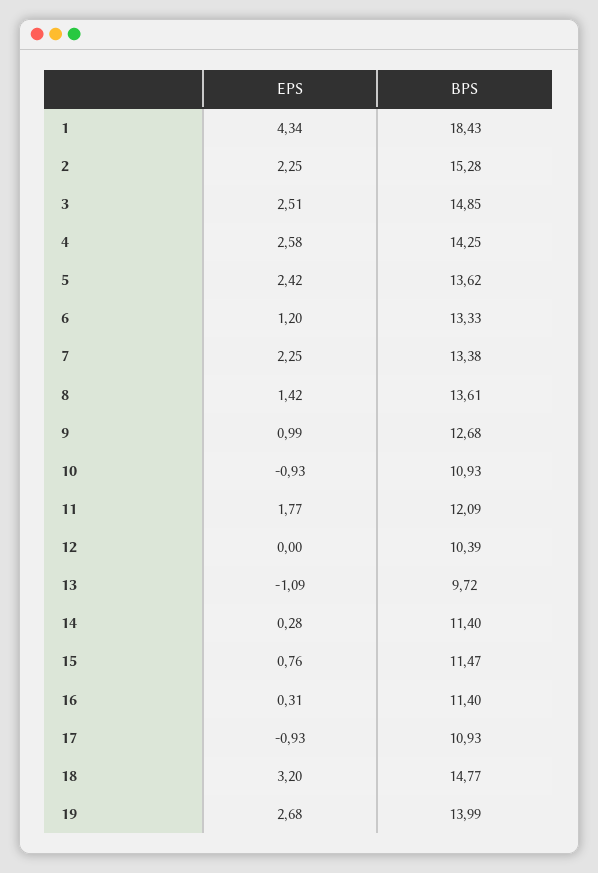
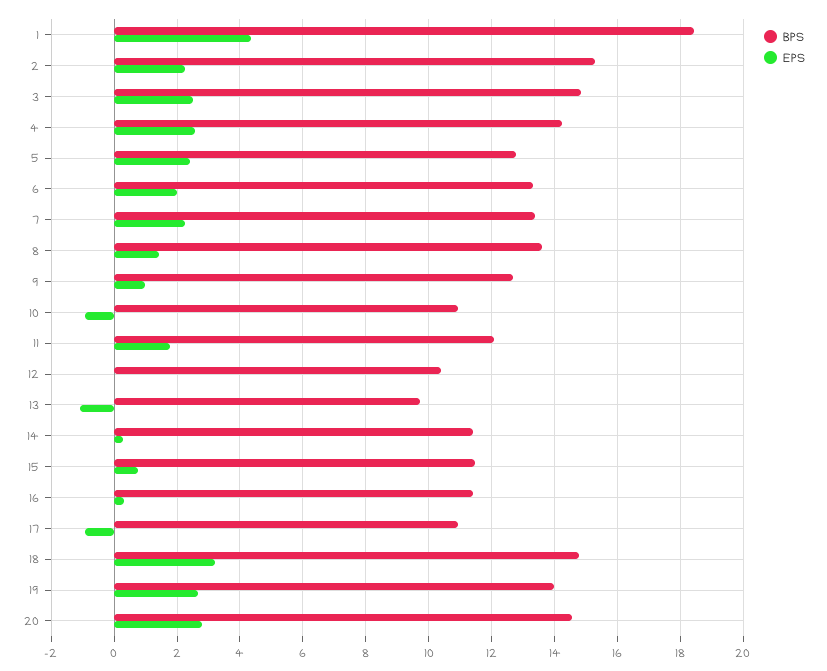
  {
    "EPS": {
      "1": 4.34,
      "2": 2.25,
      "3": 2.51,
      "4": 2.58,
      "5": 2.42,
-     "6": 1.2,
+     "6": 2,
      "7": 2.25,
      "8": 1.42,
      "9": 0.99,
      "10": -0.93,
      "11": 1.77,
      "12": 0,
      "13": -1.09,
      "14": 0.28,
      "15": 0.76,
      "16": 0.31,
      "17": -0.93,
      "18": 3.2,
-     "19": 2.68
+     "19": 2.68,
+     "20": 2.8
    },
    "BPS": {
      "1": 18.43,
      "2": 15.28,
      "3": 14.85,
      "4": 14.25,
-     "5": 13.62,
+     "5": 12.8,
      "6": 13.33,
      "7": 13.38,
      "8": 13.61,
      "9": 12.68,
      "10": 10.93,
      "11": 12.09,
      "12": 10.39,
      "13": 9.72,
      "14": 11.4,
      "15": 11.47,
      "16": 11.4,
      "17": 10.93,
      "18": 14.77,
-     "19": 13.99
+     "19": 13.99,
+     "20": 14.6
    }
  }

